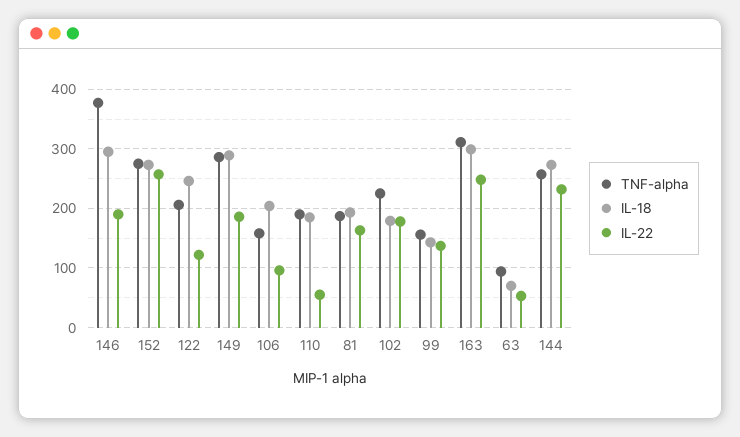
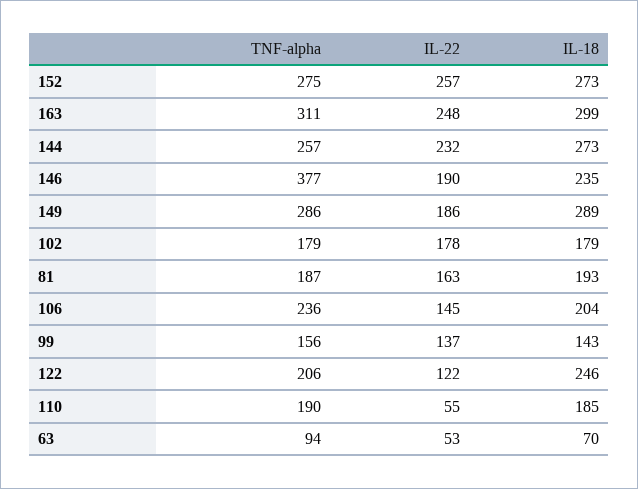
  {
    "TNF-alpha": {
      "146": 377,
      "152": 275,
      "122": 206,
      "149": 286,
-     "106": 160,
+     "106": 236,
      "110": 190,
      "81": 187,
-     "102": 220,
+     "102": 179,
      "99": 156,
      "163": 311,
      "63": 94,
      "144": 257
    },
    "IL-18": {
-     "146": 300,
+     "146": 235,
      "152": 273,
      "122": 246,
      "149": 289,
      "106": 204,
      "110": 185,
      "81": 193,
      "102": 179,
      "99": 143,
      "163": 299,
      "63": 70,
      "144": 273
    },
    "IL-22": {
      "146": 190,
      "152": 257,
      "122": 122,
      "149": 186,
-     "106": 100,
+     "106": 145,
      "110": 55,
      "81": 163,
      "102": 178,
      "99": 137,
      "163": 248,
      "63": 53,
      "144": 232
    }
  }

